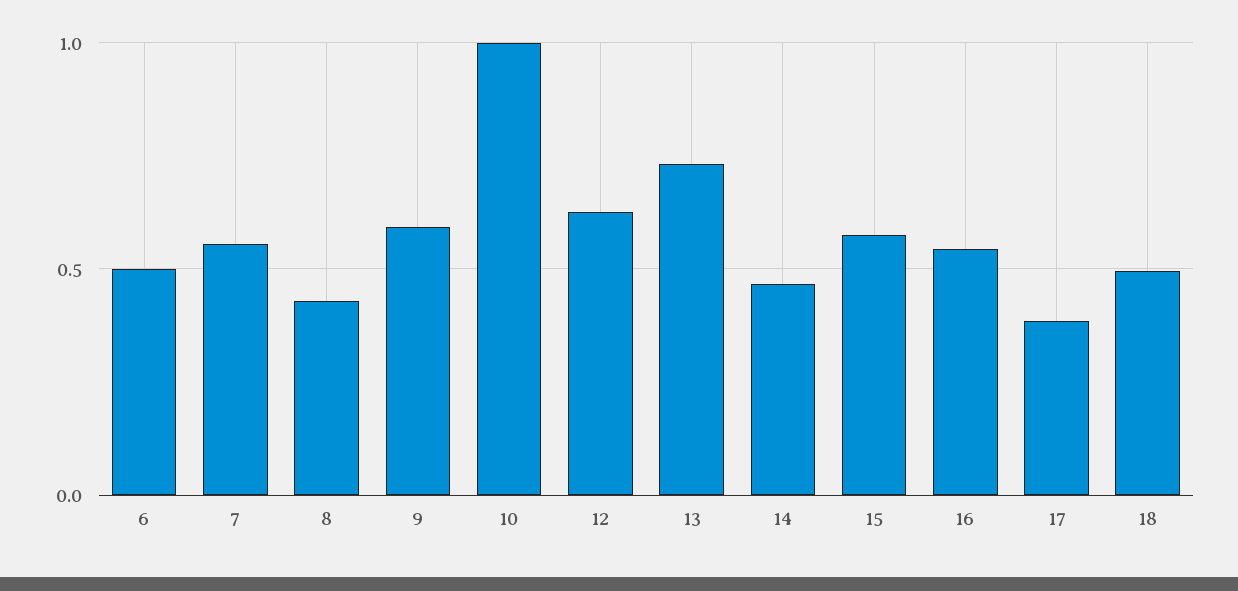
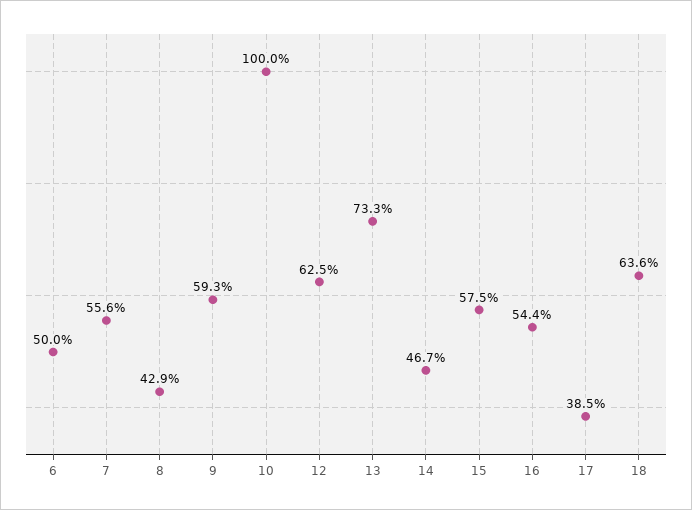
  {
    "6": 0.5,
    "7": 0.556,
    "8": 0.429,
    "9": 0.593,
    "10": 1,
    "12": 0.625,
    "13": 0.733,
    "14": 0.467,
    "15": 0.575,
    "16": 0.544,
    "17": 0.385,
-   "18": 0.5
+   "18": 0.636
  }

